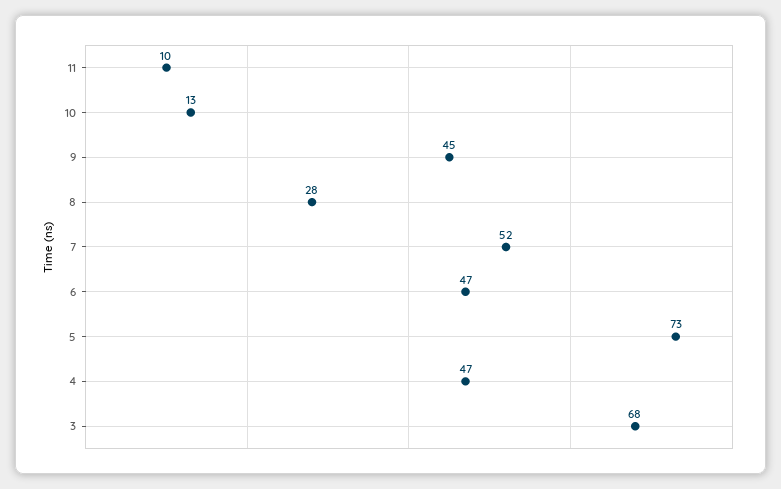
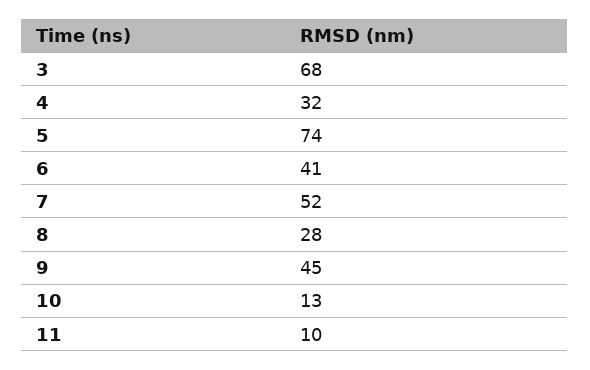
  {
    "11": 10,
    "10": 13,
    "9": 45,
    "8": 28,
    "7": 52,
-   "6": 47,
+   "6": 41,
-   "5": 73,
+   "5": 74,
-   "4": 47,
+   "4": 32,
    "3": 68
  }

